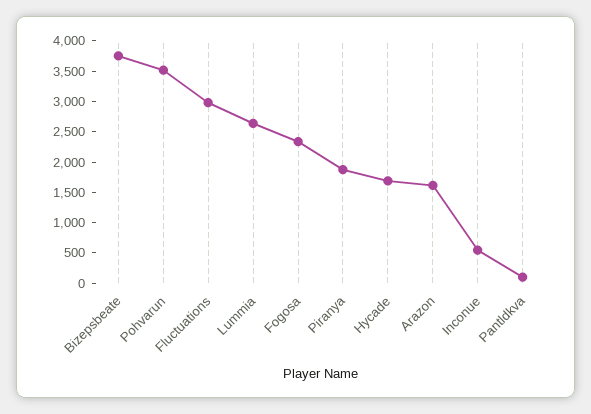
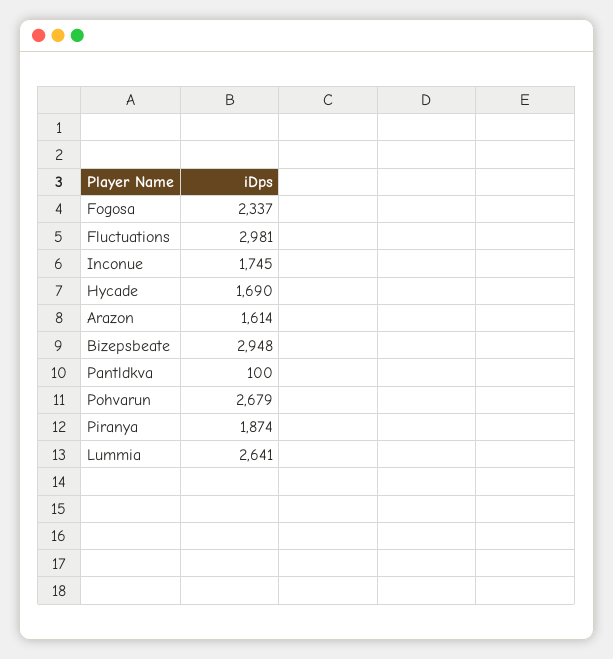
  {
-   "Bizepsbeate": 3750,
+   "Bizepsbeate": 2948,
-   "Pohvarun": 3500,
+   "Pohvarun": 2679,
    "Fluctuations": 2981,
    "Lummia": 2641,
    "Fogosa": 2337,
    "Piranya": 1874,
    "Hycade": 1690,
    "Arazon": 1614,
-   "Inconue": 500,
+   "Inconue": 1745,
    "Pantldkva": 100
  }

